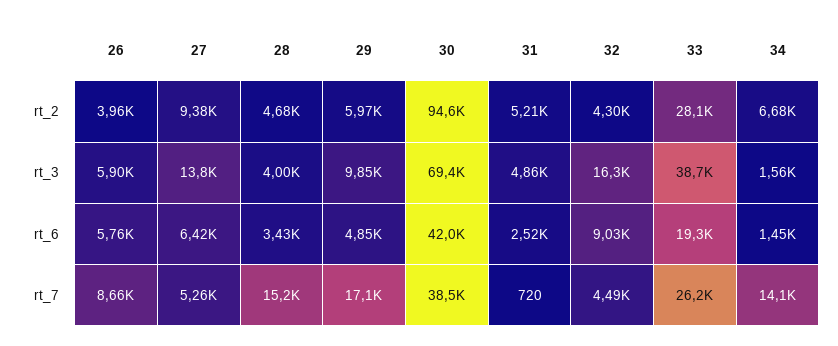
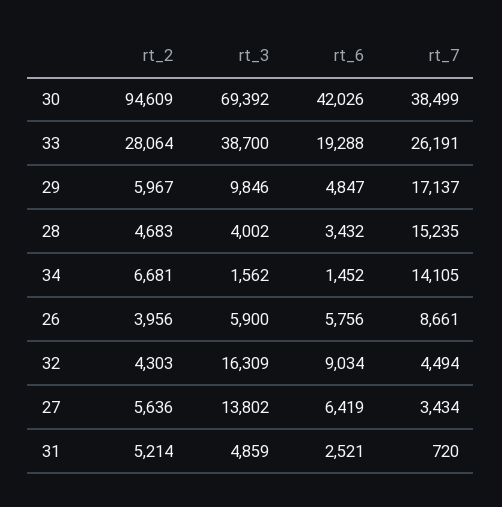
  {
    "26": {
      "rt_2": 3956,
      "rt_3": 5900,
      "rt_6": 5756,
      "rt_7": 8661
    },
    "27": {
-     "rt_2": 9380,
+     "rt_2": 5636,
      "rt_3": 13802,
      "rt_6": 6419,
-     "rt_7": 5260
+     "rt_7": 3434
    },
    "28": {
      "rt_2": 4683,
      "rt_3": 4002,
      "rt_6": 3432,
      "rt_7": 15235
    },
    "29": {
      "rt_2": 5967,
      "rt_3": 9846,
      "rt_6": 4847,
      "rt_7": 17137
    },
    "30": {
      "rt_2": 94609,
      "rt_3": 69392,
      "rt_6": 42026,
      "rt_7": 38499
    },
    "31": {
      "rt_2": 5214,
      "rt_3": 4859,
      "rt_6": 2521,
      "rt_7": 720
    },
    "32": {
      "rt_2": 4303,
      "rt_3": 16309,
      "rt_6": 9034,
      "rt_7": 4494
    },
    "33": {
      "rt_2": 28064,
      "rt_3": 38700,
      "rt_6": 19288,
      "rt_7": 26191
    },
    "34": {
      "rt_2": 6681,
      "rt_3": 1562,
      "rt_6": 1452,
      "rt_7": 14105
    }
  }

